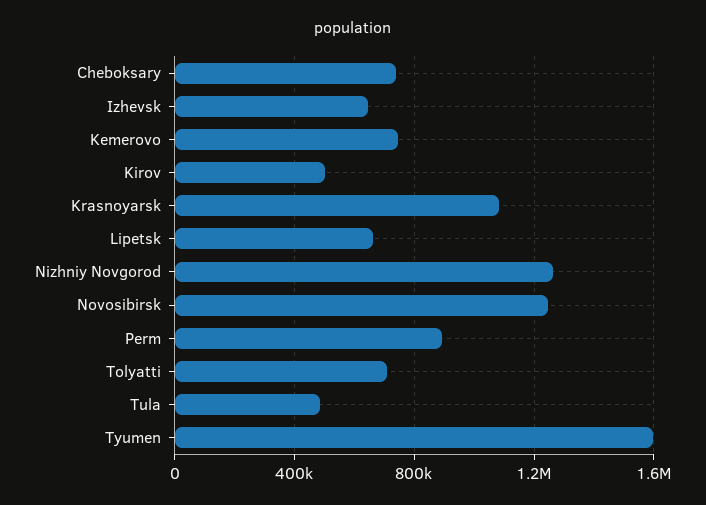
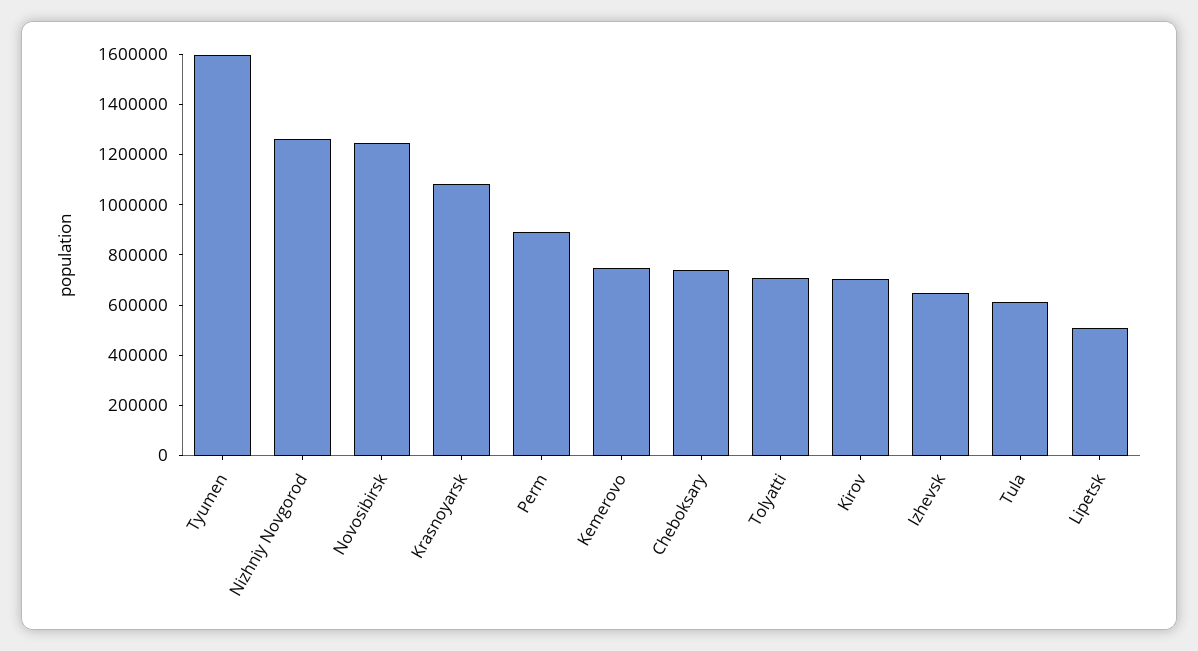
  {
    "Cheboksary": 750000,
    "Izhevsk": 650000,
    "Kemerovo": 750000,
-   "Kirov": 500000,
+   "Kirov": 700000,
    "Krasnoyarsk": 1100000,
-   "Lipetsk": 650000,
+   "Lipetsk": 500000,
    "Nizhniy Novgorod": 1250000,
    "Novosibirsk": 1250000,
    "Perm": 900000,
    "Tolyatti": 700000,
-   "Tula": 500000,
+   "Tula": 600000,
    "Tyumen": 1600000
  }

